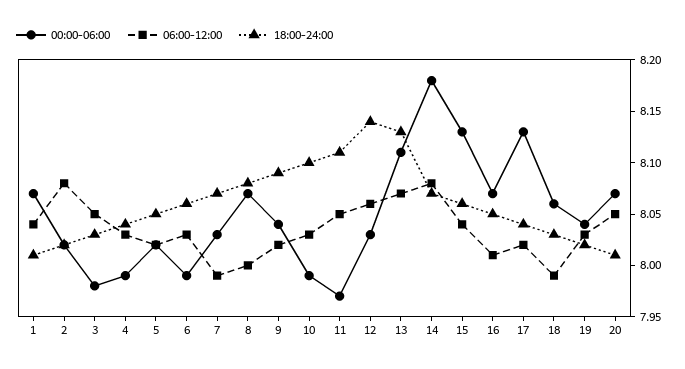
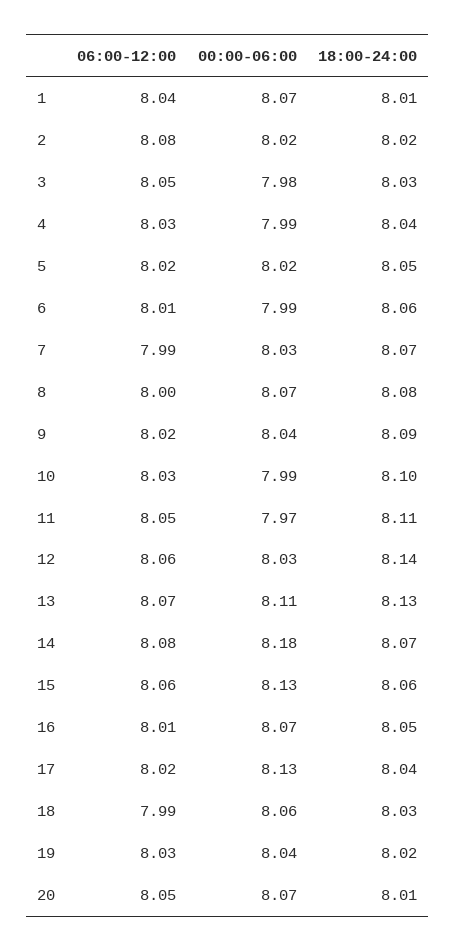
  {
    "00:00-06:00": {
      "1": 8.07,
      "2": 8.02,
      "3": 7.98,
      "4": 7.99,
      "5": 8.02,
      "6": 7.99,
      "7": 8.03,
      "8": 8.07,
      "9": 8.04,
      "10": 7.99,
      "11": 7.97,
      "12": 8.03,
      "13": 8.11,
      "14": 8.18,
      "15": 8.13,
      "16": 8.07,
      "17": 8.13,
      "18": 8.06,
      "19": 8.04,
      "20": 8.07
    },
    "06:00-12:00": {
      "1": 8.04,
      "2": 8.08,
      "3": 8.05,
      "4": 8.03,
      "5": 8.02,
-     "6": 8.03,
+     "6": 8.01,
      "7": 7.99,
      "8": 8,
      "9": 8.02,
      "10": 8.03,
      "11": 8.05,
      "12": 8.06,
      "13": 8.07,
      "14": 8.08,
-     "15": 8.04,
+     "15": 8.06,
      "16": 8.01,
      "17": 8.02,
      "18": 7.99,
      "19": 8.03,
      "20": 8.05
    },
    "18:00-24:00": {
      "1": 8.01,
      "2": 8.02,
      "3": 8.03,
      "4": 8.04,
      "5": 8.05,
      "6": 8.06,
      "7": 8.07,
      "8": 8.08,
      "9": 8.09,
      "10": 8.1,
      "11": 8.11,
      "12": 8.14,
      "13": 8.13,
      "14": 8.07,
      "15": 8.06,
      "16": 8.05,
      "17": 8.04,
      "18": 8.03,
      "19": 8.02,
      "20": 8.01
    }
  }

